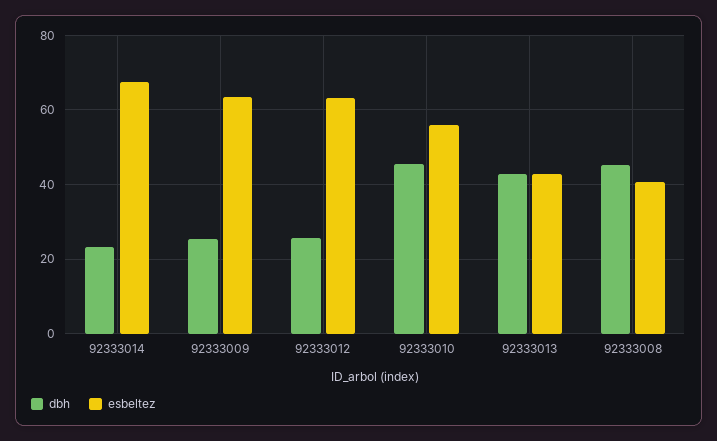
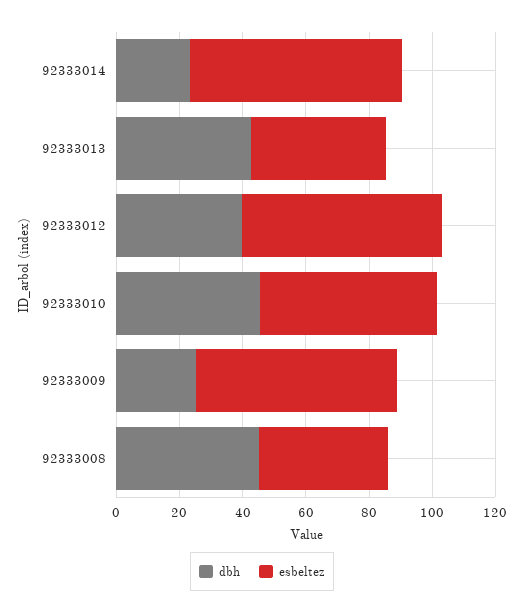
  {
    "dbh": {
      "92333014": 24,
      "92333009": 26,
-     "92333012": 26,
+     "92333012": 40,
      "92333010": 46,
      "92333013": 42,
      "92333008": 46
    },
    "esbeltez": {
      "92333014": 68,
      "92333009": 64,
      "92333012": 64,
      "92333010": 56,
      "92333013": 42,
      "92333008": 40
    }
  }

